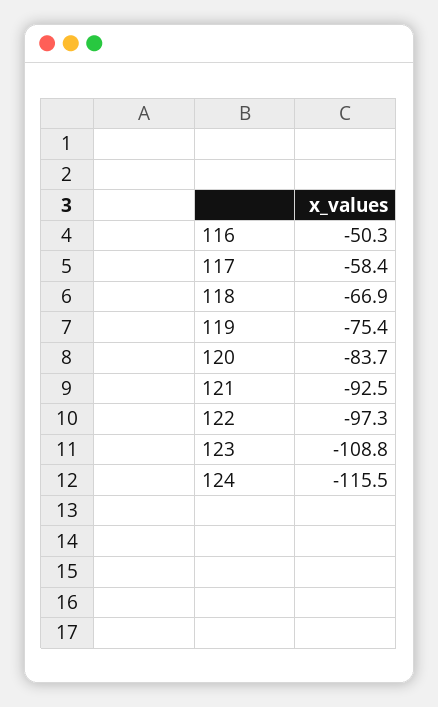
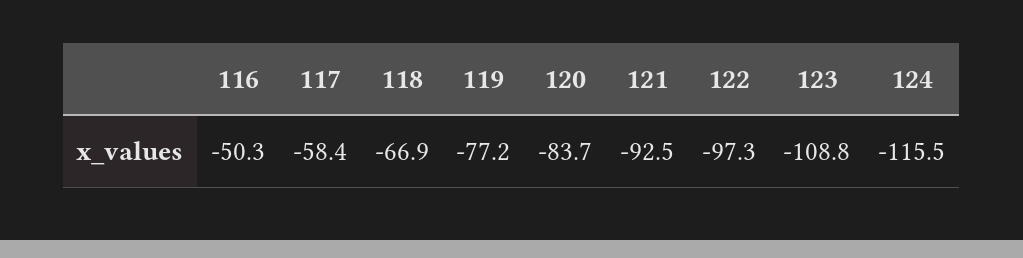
  {
    "116": -50.3,
    "117": -58.4,
    "118": -66.9,
-   "119": -75.4,
+   "119": -77.2,
    "120": -83.7,
    "121": -92.5,
    "122": -97.3,
    "123": -108.8,
    "124": -115.5
  }

